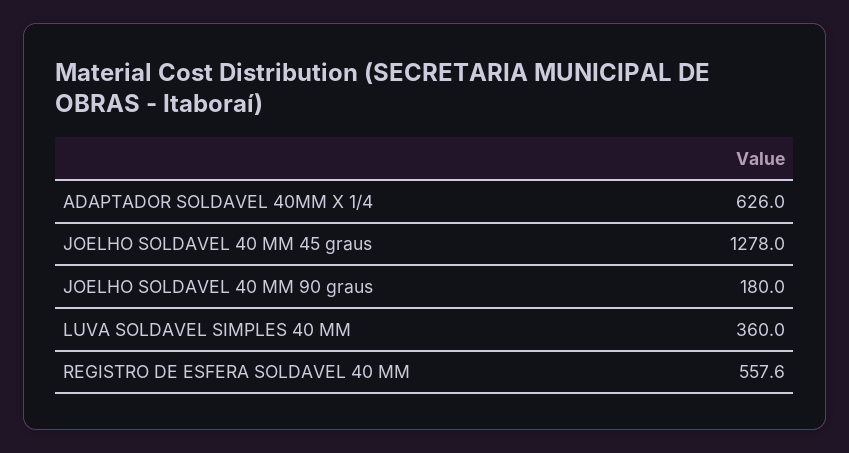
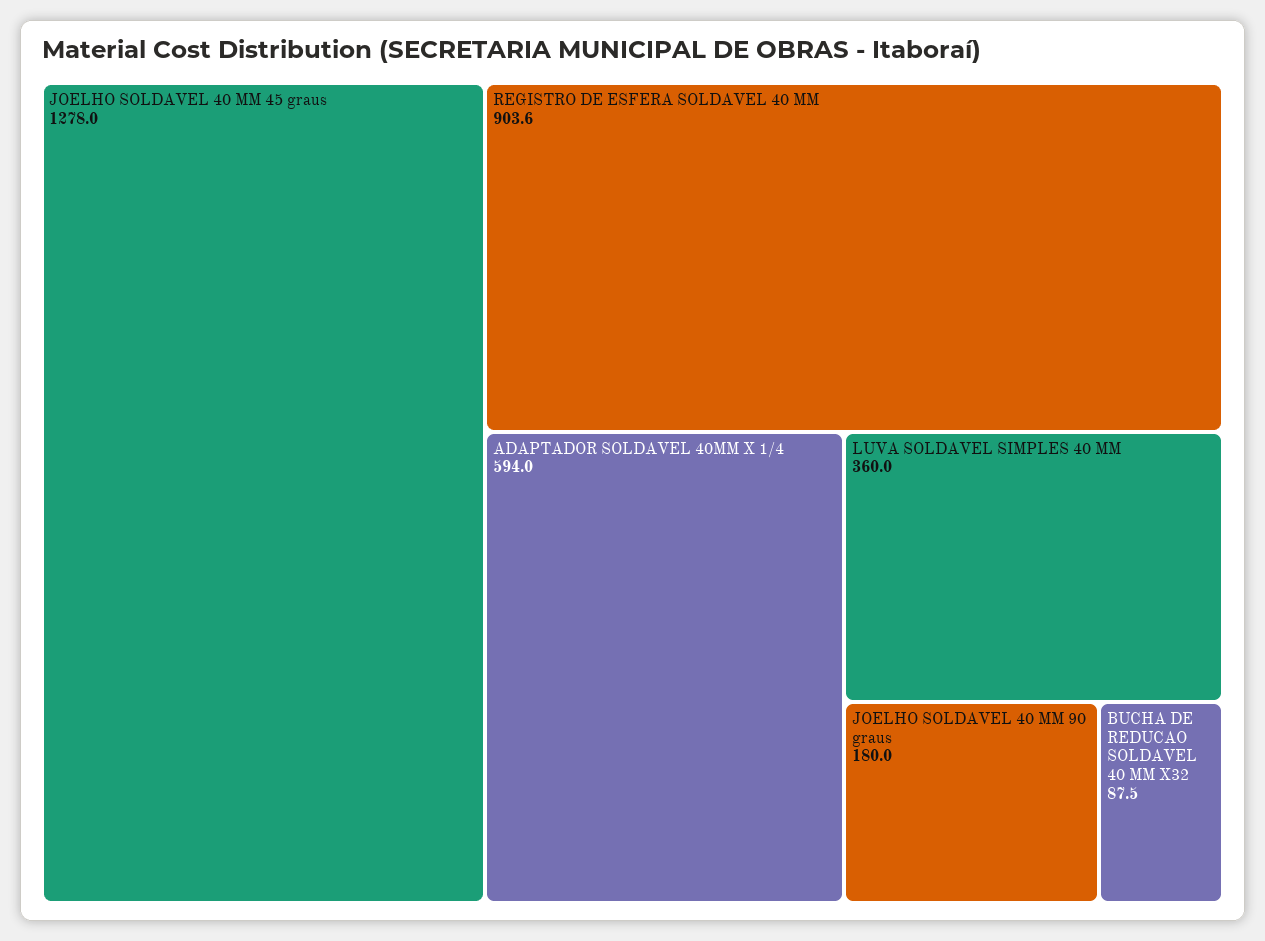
  {
-   "ADAPTADOR SOLDAVEL 40MM X 1/4": 626,
+   "ADAPTADOR SOLDAVEL 40MM X 1/4": 594,
    "JOELHO SOLDAVEL 40 MM 45 graus": 1278,
    "JOELHO SOLDAVEL 40 MM 90 graus": 180,
    "LUVA SOLDAVEL SIMPLES 40 MM": 360,
-   "REGISTRO DE ESFERA SOLDAVEL 40 MM": 557.6
+   "REGISTRO DE ESFERA SOLDAVEL 40 MM": 903.6,
+   "BUCHA DE REDUCAO SOLDAVEL 40 MM X32": 87.5
  }

